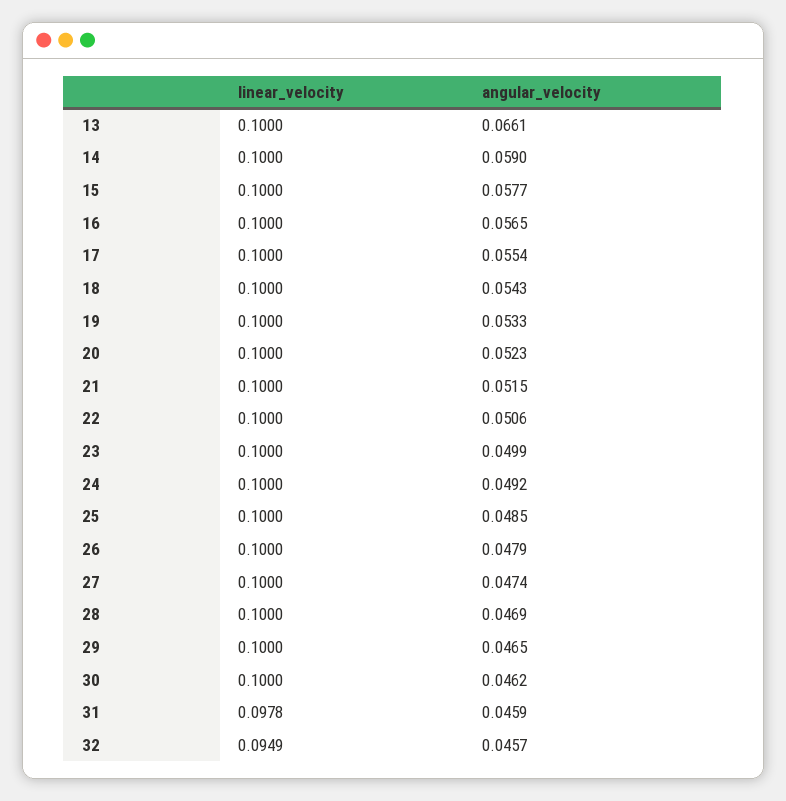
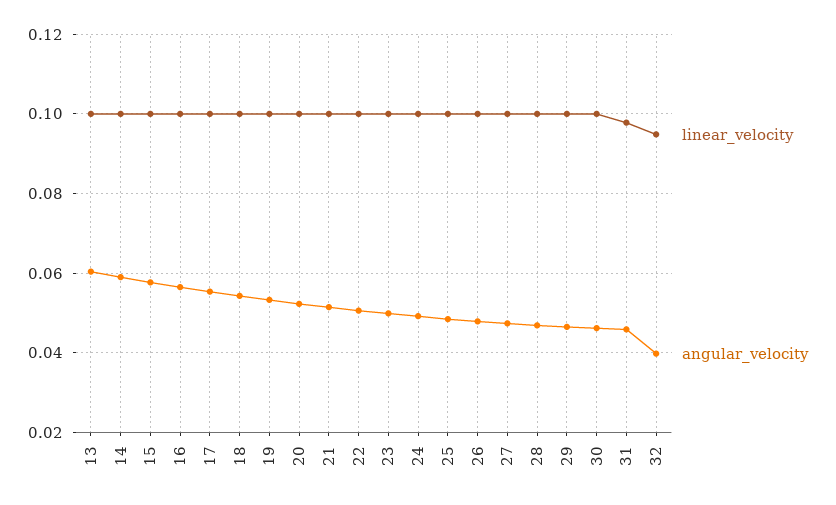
  {
    "linear_velocity": {
      "13": 0.1,
      "14": 0.1,
      "15": 0.1,
      "16": 0.1,
      "17": 0.1,
      "18": 0.1,
      "19": 0.1,
      "20": 0.1,
      "21": 0.1,
      "22": 0.1,
      "23": 0.1,
      "24": 0.1,
      "25": 0.1,
      "26": 0.1,
      "27": 0.1,
      "28": 0.1,
      "29": 0.1,
      "30": 0.1,
      "31": 0.0978,
      "32": 0.0949
    },
    "angular_velocity": {
-     "13": 0.0661,
+     "13": 0.06,
      "14": 0.059,
      "15": 0.0577,
      "16": 0.0565,
      "17": 0.0554,
      "18": 0.0543,
      "19": 0.0533,
      "20": 0.0523,
      "21": 0.0515,
      "22": 0.0506,
      "23": 0.0499,
      "24": 0.0492,
      "25": 0.0485,
      "26": 0.0479,
      "27": 0.0474,
      "28": 0.0469,
      "29": 0.0465,
      "30": 0.0462,
      "31": 0.0459,
-     "32": 0.0457
+     "32": 0.04
    }
  }

